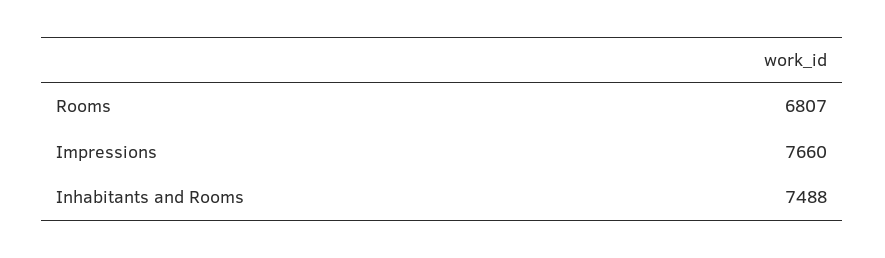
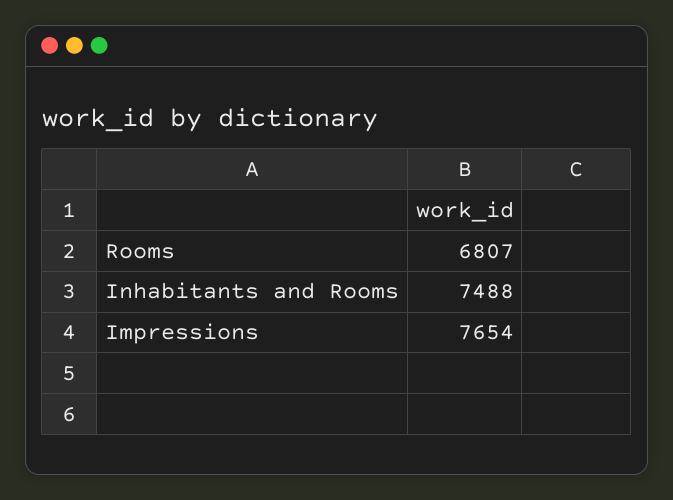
  {
    "Rooms": 6807,
-   "Impressions": 7660,
+   "Impressions": 7654,
    "Inhabitants and Rooms": 7488
  }

